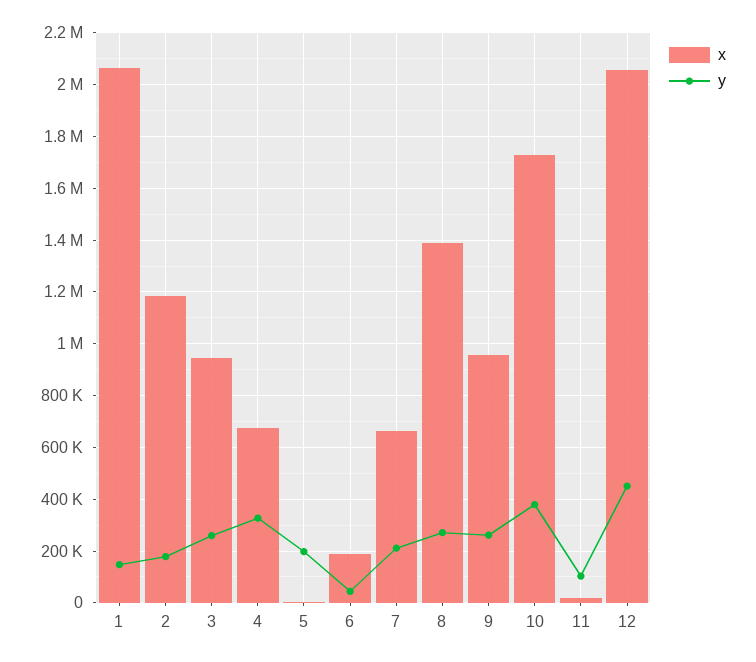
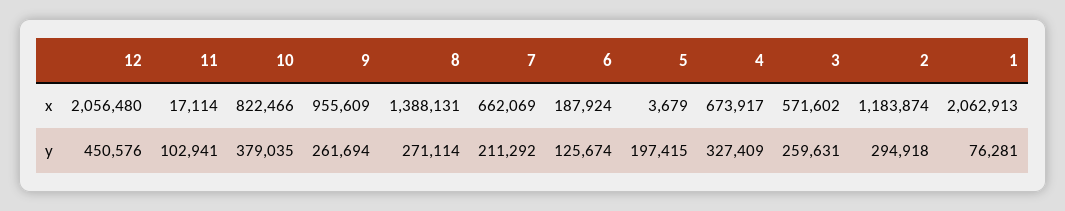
  {
    "x": {
      "1": 2062913,
      "2": 1183874,
-     "3": 950000,
+     "3": 571602,
      "4": 673917,
      "5": 3679,
      "6": 187924,
      "7": 662069,
      "8": 1388131,
      "9": 955609,
-     "10": 1725000,
+     "10": 822466,
      "11": 17114,
      "12": 2056480
    },
    "y": {
-     "1": 150000,
+     "1": 76281,
-     "2": 175000,
+     "2": 294918,
      "3": 259631,
      "4": 327409,
      "5": 197415,
-     "6": 50000,
+     "6": 125674,
      "7": 211292,
      "8": 271114,
      "9": 261694,
      "10": 379035,
      "11": 102941,
      "12": 450576
    }
  }

